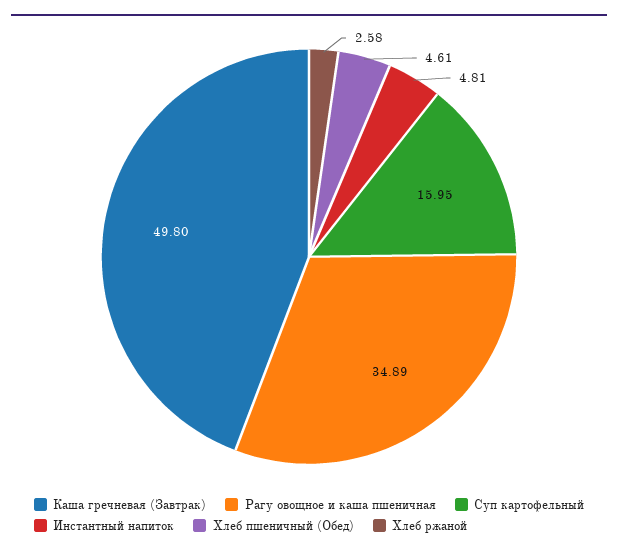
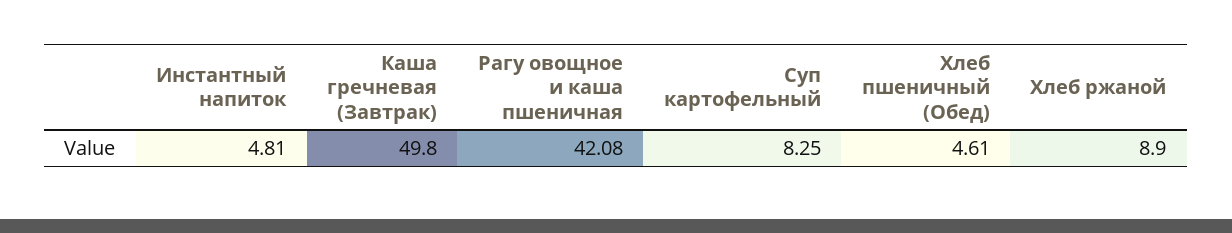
  {
    "Каша гречневая (Завтрак)": 49.8,
-   "Рагу овощное и каша пшеничная": 34.89,
+   "Рагу овощное и каша пшеничная": 42.08,
-   "Суп картофельный": 15.95,
+   "Суп картофельный": 8.25,
    "Инстантный напиток": 4.81,
    "Хлеб пшеничный (Обед)": 4.61,
-   "Хлеб ржаной": 2.58
+   "Хлеб ржаной": 8.9
  }

